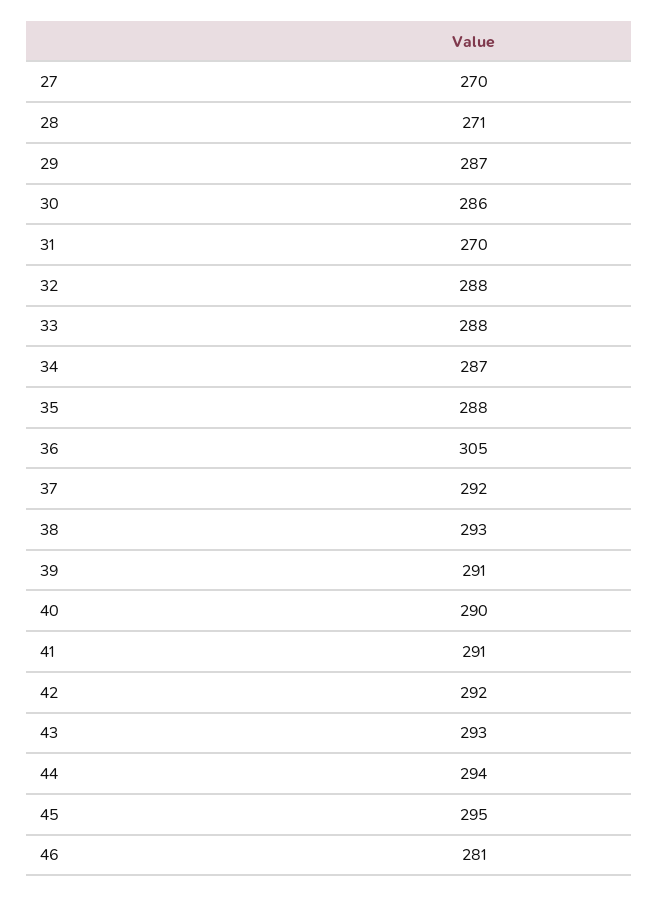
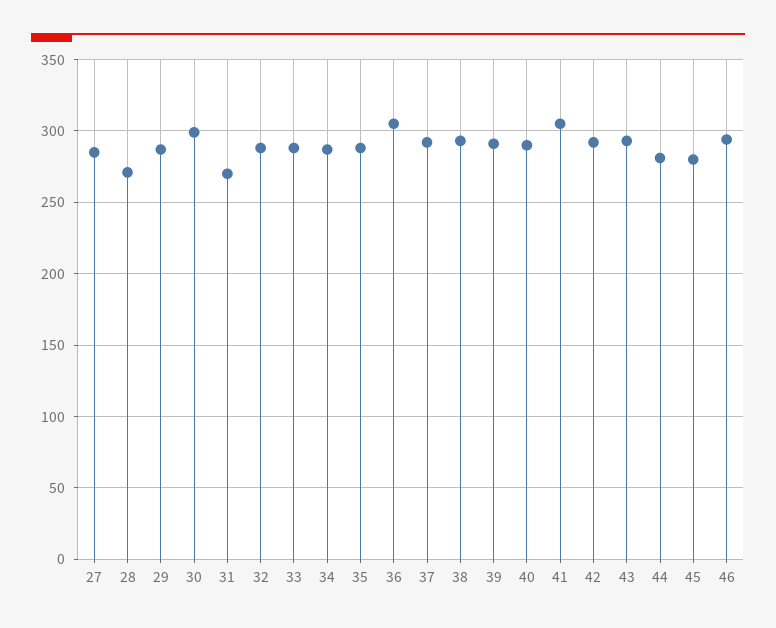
  {
-   "27": 270,
+   "27": 285,
    "28": 271,
    "29": 287,
-   "30": 286,
+   "30": 300,
    "31": 270,
    "32": 288,
    "33": 288,
    "34": 287,
    "35": 288,
    "36": 305,
    "37": 292,
    "38": 293,
    "39": 291,
    "40": 290,
-   "41": 291,
+   "41": 305,
    "42": 292,
    "43": 293,
-   "44": 294,
+   "44": 280,
-   "45": 295,
+   "45": 280,
-   "46": 281
+   "46": 295
  }

